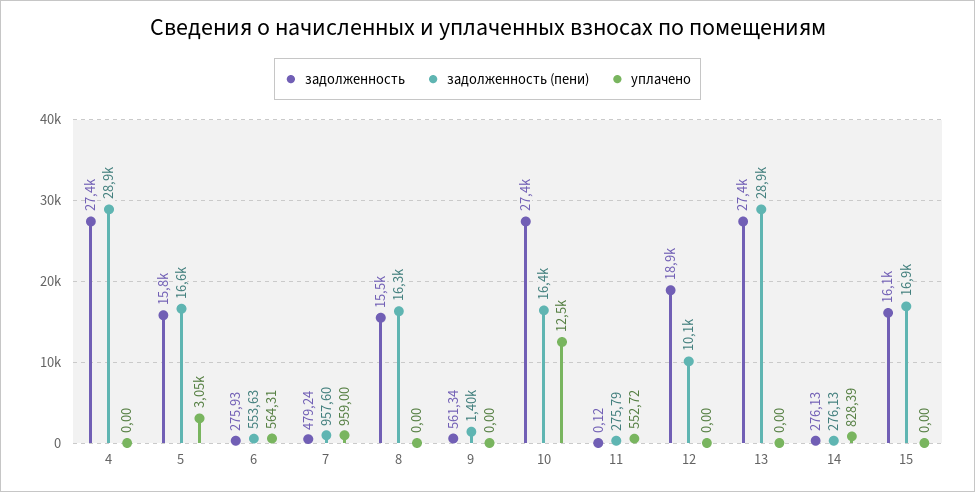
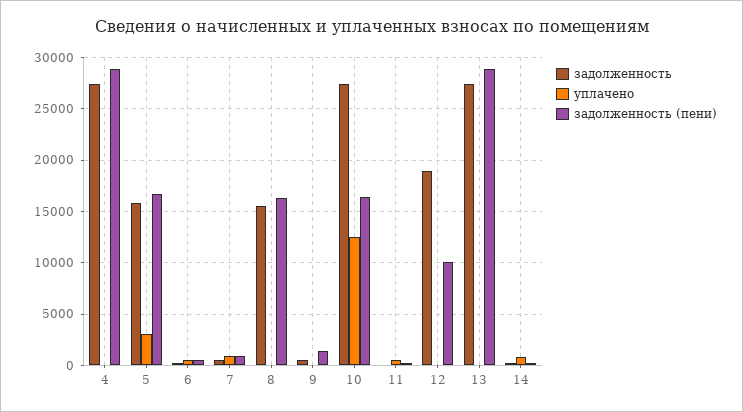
  {
    "задолженность": {
      "4": 27400,
      "5": 15800,
      "6": 275.93,
      "7": 479.24,
      "8": 15500,
      "9": 561.34,
      "10": 27400,
      "11": 0.12,
      "12": 18900,
      "13": 27400,
-     "14": 276.13,
+     "14": 276.13
-     "15": 16100
    },
    "задолженность (пени)": {
      "4": 28900,
      "5": 16600,
      "6": 553.63,
      "7": 957.6,
      "8": 16300,
      "9": 1400,
      "10": 16400,
      "11": 275.79,
      "12": 10100,
      "13": 28900,
-     "14": 276.13,
+     "14": 276.13
-     "15": 16900
    },
    "уплачено": {
      "4": 0,
      "5": 3050,
      "6": 564.31,
      "7": 959,
      "8": 0,
      "9": 0,
      "10": 12500,
      "11": 552.72,
      "12": 0,
      "13": 0,
-     "14": 828.39,
+     "14": 828.39
-     "15": 0
    }
  }

